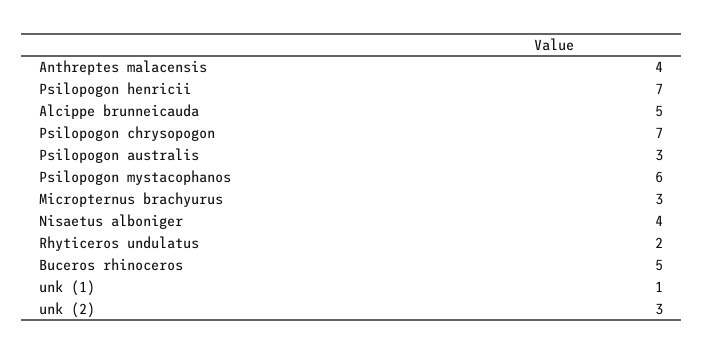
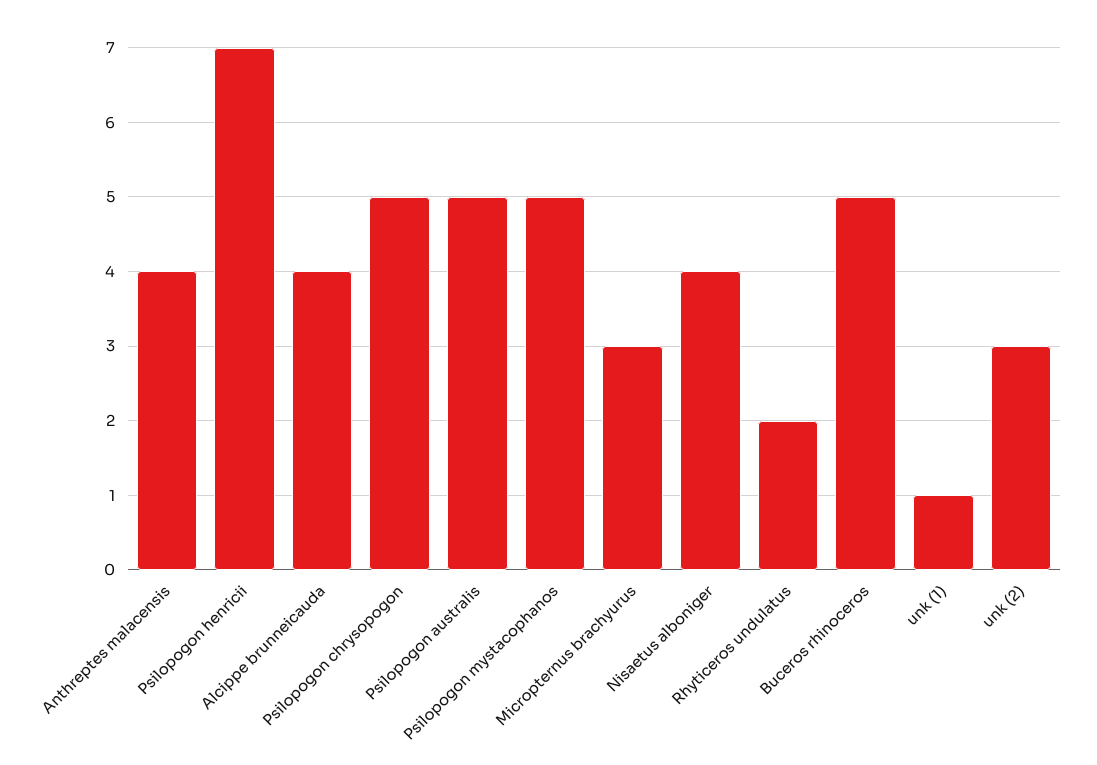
  {
    "Anthreptes malacensis": 4,
    "Psilopogon henricii": 7,
-   "Alcippe brunneicauda": 5,
+   "Alcippe brunneicauda": 4,
-   "Psilopogon chrysopogon": 7,
+   "Psilopogon chrysopogon": 5,
-   "Psilopogon australis": 3,
+   "Psilopogon australis": 5,
-   "Psilopogon mystacophanos": 6,
+   "Psilopogon mystacophanos": 5,
    "Micropternus brachyurus": 3,
    "Nisaetus alboniger": 4,
    "Rhyticeros undulatus": 2,
    "Buceros rhinoceros": 5,
    "unk (1)": 1,
    "unk (2)": 3
  }

